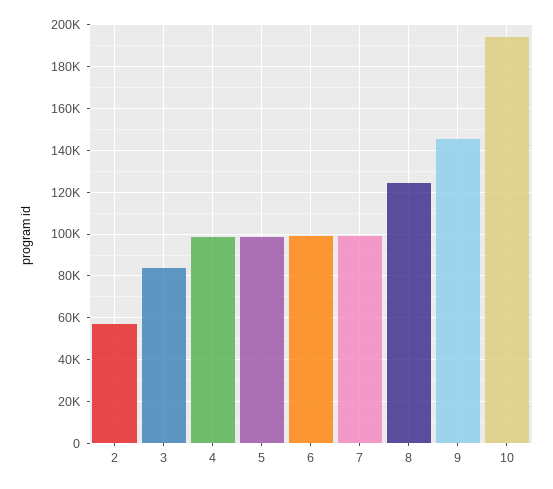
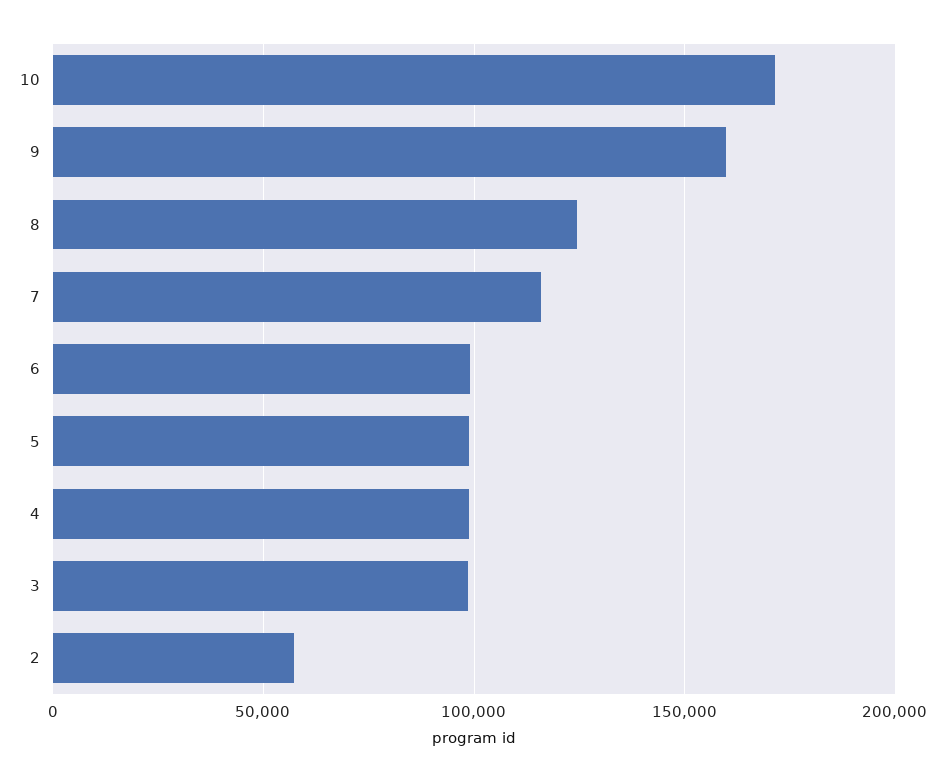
  {
    "2": 55000,
-   "3": 85000,
+   "3": 100000,
    "4": 100000,
    "5": 100000,
    "6": 100000,
-   "7": 100000,
+   "7": 115000,
    "8": 125000,
-   "9": 145000,
+   "9": 160000,
-   "10": 195000
+   "10": 170000
  }

